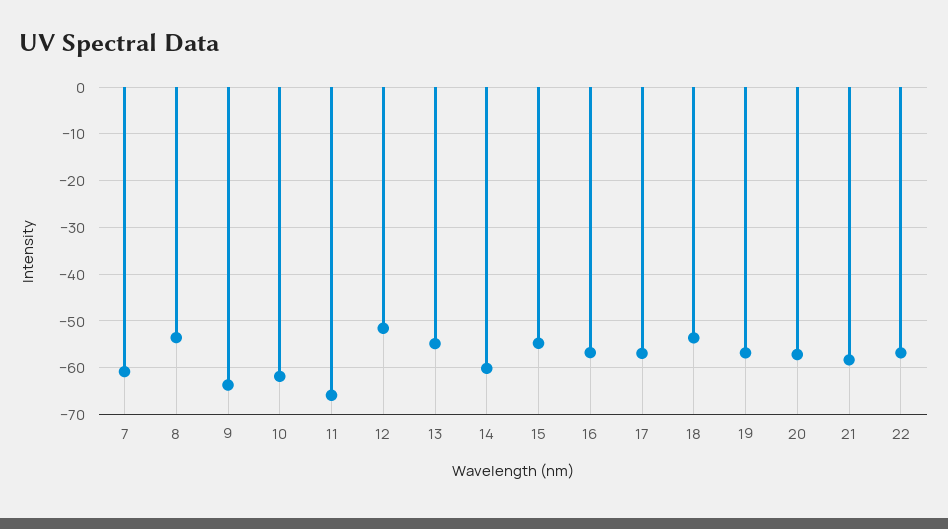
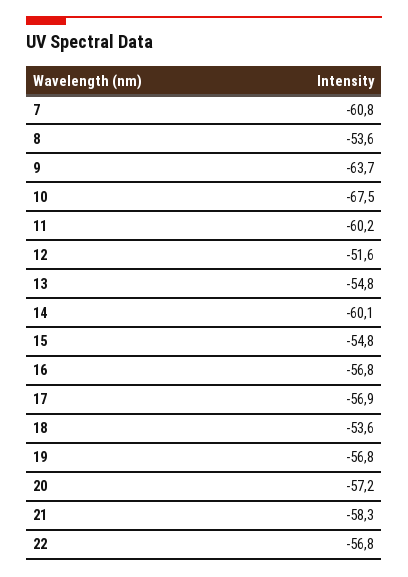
  {
    "7": -60.8,
    "8": -53.6,
    "9": -63.7,
-   "10": -62,
+   "10": -67.5,
-   "11": -66,
+   "11": -60.2,
    "12": -51.6,
    "13": -54.8,
    "14": -60.1,
    "15": -54.8,
    "16": -56.8,
    "17": -56.9,
    "18": -53.6,
    "19": -56.8,
    "20": -57.2,
    "21": -58.3,
    "22": -56.8
  }

